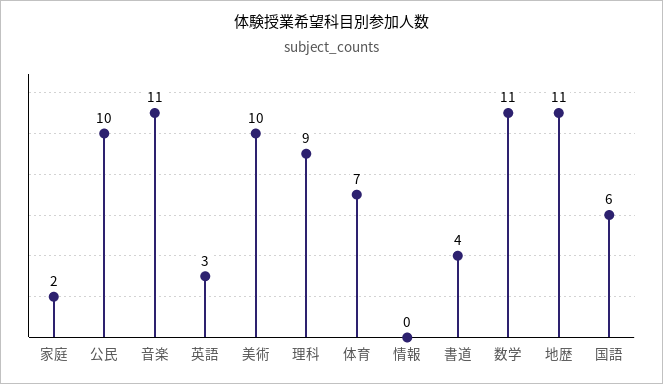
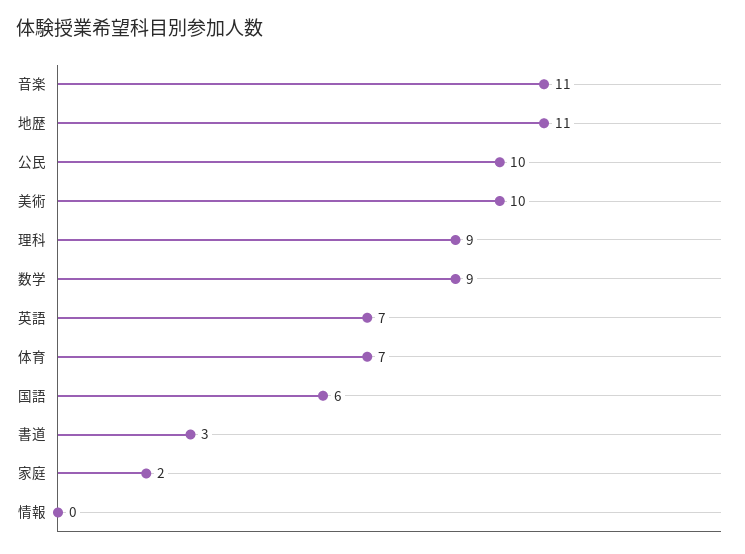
  {
    "家庭": 2,
    "公民": 10,
    "音楽": 11,
-   "英語": 3,
+   "英語": 7,
    "美術": 10,
    "理科": 9,
    "体育": 7,
    "情報": 0,
-   "書道": 4,
+   "書道": 3,
-   "数学": 11,
+   "数学": 9,
    "地歴": 11,
    "国語": 6
  }

